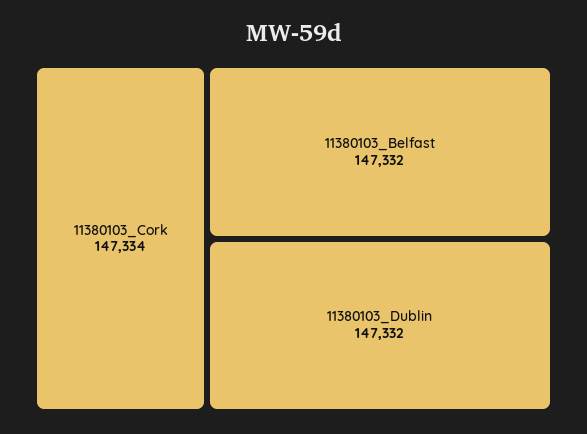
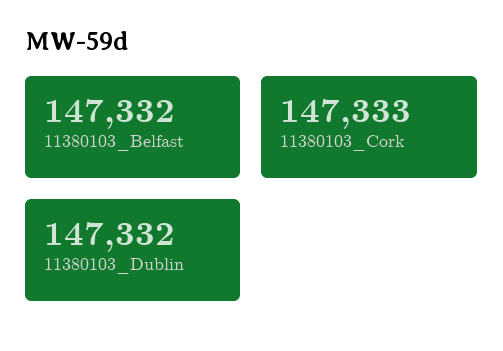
  {
-   "11380103_Cork": 147334,
+   "11380103_Cork": 147333,
    "11380103_Belfast": 147332,
    "11380103_Dublin": 147332
  }

